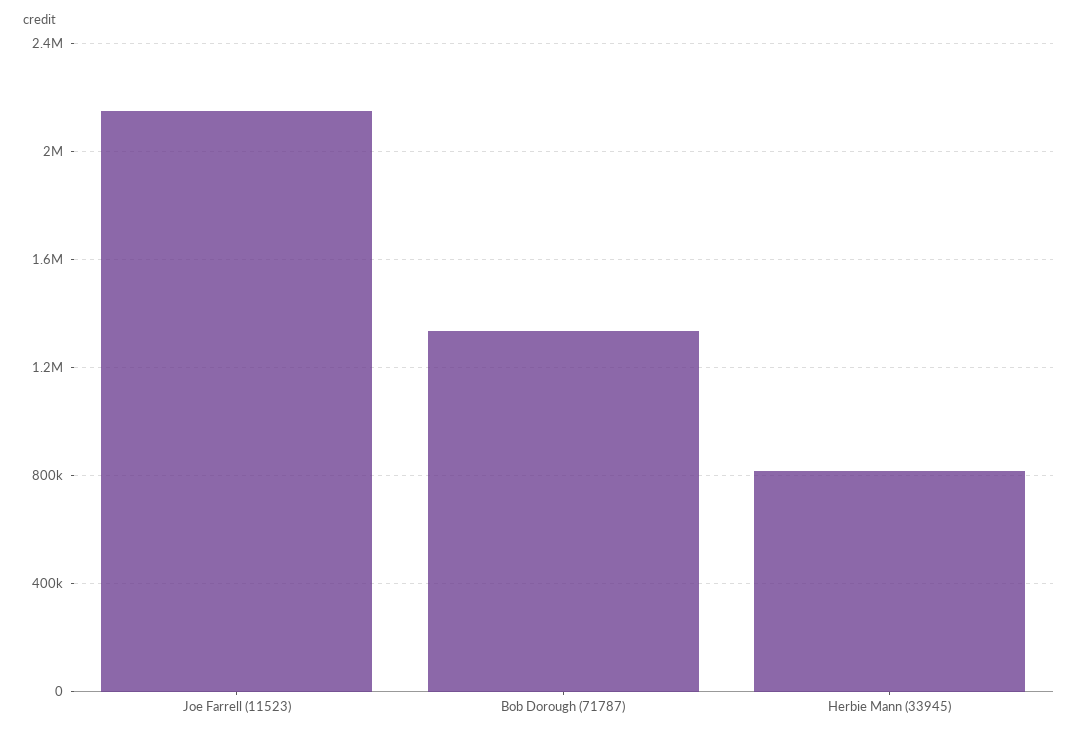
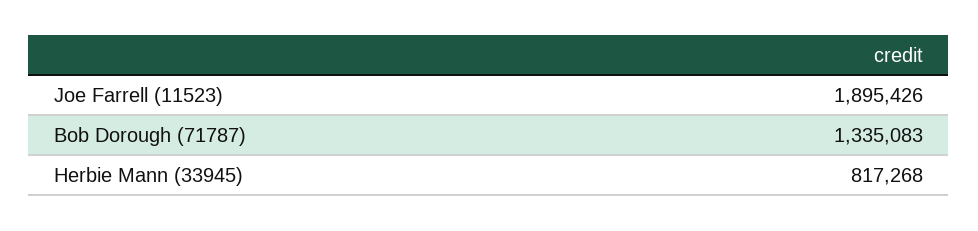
  {
-   "Joe Farrell (11523)": 2150000,
+   "Joe Farrell (11523)": 1895426,
    "Bob Dorough (71787)": 1335083,
    "Herbie Mann (33945)": 817268
  }

